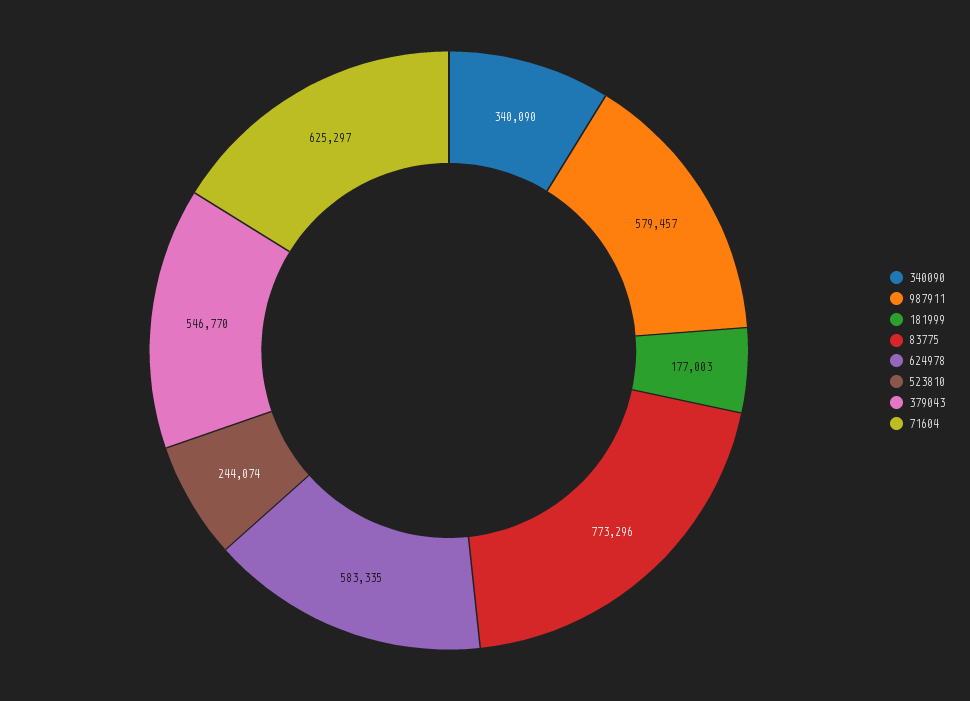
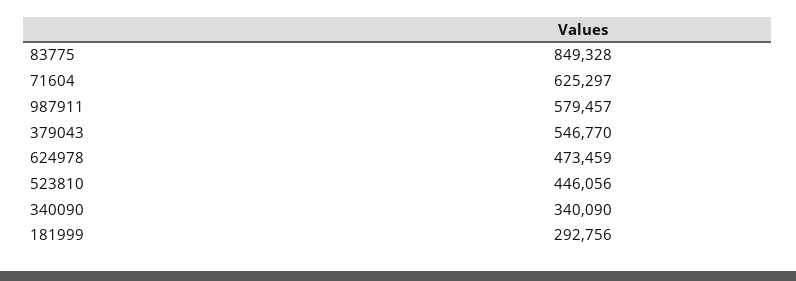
  {
    "340090": 340090,
    "987911": 579457,
-   "181999": 177003,
+   "181999": 292756,
-   "83775": 773296,
+   "83775": 849328,
-   "624978": 583335,
+   "624978": 473459,
-   "523810": 244074,
+   "523810": 446056,
    "379043": 546770,
    "71604": 625297
  }

